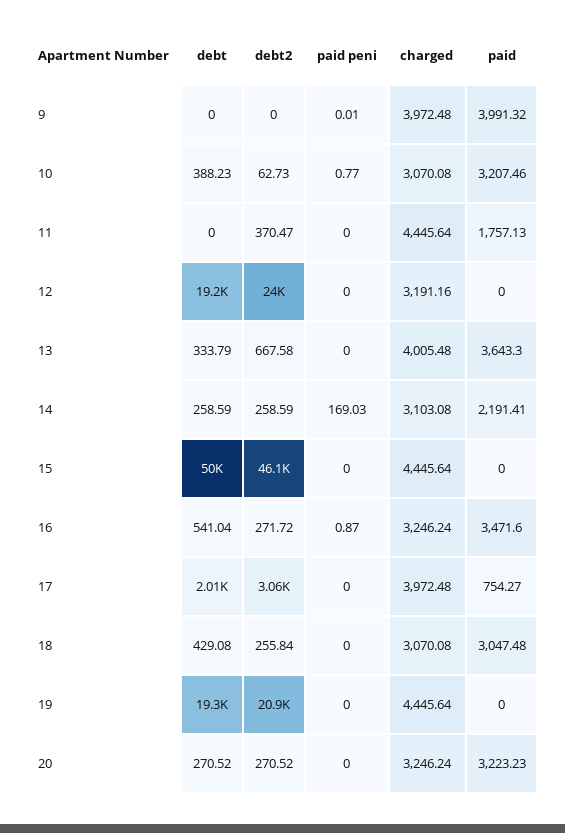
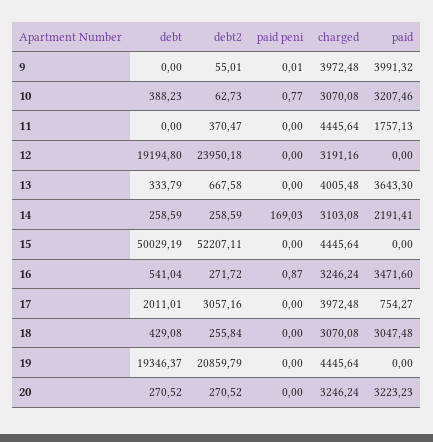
  {
    "debt": {
      "9": 0,
      "10": 388.23,
      "11": 0,
      "12": 19194.8,
      "13": 333.79,
      "14": 258.59,
      "15": 50029.19,
      "16": 541.04,
      "17": 2011.01,
      "18": 429.08,
      "19": 19346.37,
      "20": 270.52
    },
    "debt2": {
-     "9": 0,
+     "9": 55.01,
      "10": 62.73,
      "11": 370.47,
      "12": 23950.18,
      "13": 667.58,
      "14": 258.59,
-     "15": 46100,
+     "15": 52207.11,
      "16": 271.72,
      "17": 3057.16,
      "18": 255.84,
      "19": 20859.79,
      "20": 270.52
    },
    "paid peni": {
      "9": 0.01,
      "10": 0.77,
      "11": 0,
      "12": 0,
      "13": 0,
      "14": 169.03,
      "15": 0,
      "16": 0.87,
      "17": 0,
      "18": 0,
      "19": 0,
      "20": 0
    },
    "charged": {
      "9": 3972.48,
      "10": 3070.08,
      "11": 4445.64,
      "12": 3191.16,
      "13": 4005.48,
      "14": 3103.08,
      "15": 4445.64,
      "16": 3246.24,
      "17": 3972.48,
      "18": 3070.08,
      "19": 4445.64,
      "20": 3246.24
    },
    "paid": {
      "9": 3991.32,
      "10": 3207.46,
      "11": 1757.13,
      "12": 0,
      "13": 3643.3,
      "14": 2191.41,
      "15": 0,
      "16": 3471.6,
      "17": 754.27,
      "18": 3047.48,
      "19": 0,
      "20": 3223.23
    }
  }

